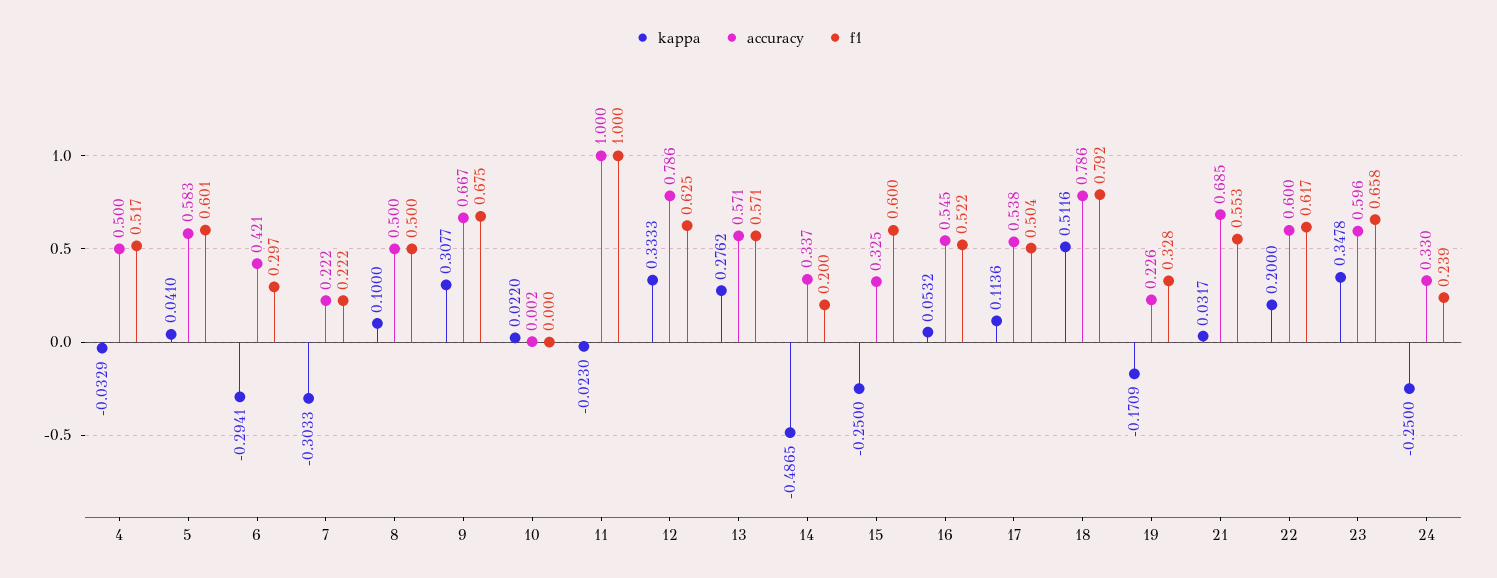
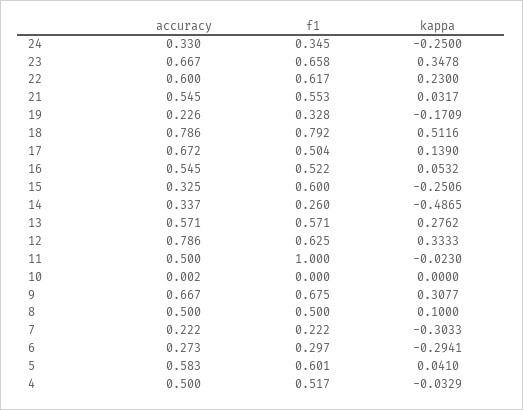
  {
    "kappa": {
      "4": -0.0329,
      "5": 0.041,
      "6": -0.2941,
      "7": -0.3033,
      "8": 0.1,
      "9": 0.3077,
-     "10": 0.022,
+     "10": 0,
      "11": -0.023,
      "12": 0.3333,
      "13": 0.2762,
      "14": -0.4865,
-     "15": -0.25,
+     "15": -0.2506,
      "16": 0.0532,
-     "17": 0.1136,
+     "17": 0.139,
      "18": 0.5116,
      "19": -0.1709,
      "21": 0.0317,
-     "22": 0.2,
+     "22": 0.23,
      "23": 0.3478,
      "24": -0.25
    },
    "accuracy": {
      "4": 0.5,
      "5": 0.583,
-     "6": 0.421,
+     "6": 0.273,
      "7": 0.222,
      "8": 0.5,
      "9": 0.667,
      "10": 0.002,
-     "11": 1,
+     "11": 0.5,
      "12": 0.786,
      "13": 0.571,
      "14": 0.337,
      "15": 0.325,
      "16": 0.545,
-     "17": 0.538,
+     "17": 0.672,
      "18": 0.786,
      "19": 0.226,
-     "21": 0.685,
+     "21": 0.545,
      "22": 0.6,
-     "23": 0.596,
+     "23": 0.667,
      "24": 0.33
    },
    "f1": {
      "4": 0.517,
      "5": 0.601,
      "6": 0.297,
      "7": 0.222,
      "8": 0.5,
      "9": 0.675,
      "10": 0,
      "11": 1,
      "12": 0.625,
      "13": 0.571,
-     "14": 0.2,
+     "14": 0.26,
      "15": 0.6,
      "16": 0.522,
      "17": 0.504,
      "18": 0.792,
      "19": 0.328,
      "21": 0.553,
      "22": 0.617,
      "23": 0.658,
-     "24": 0.239
+     "24": 0.345
    }
  }

